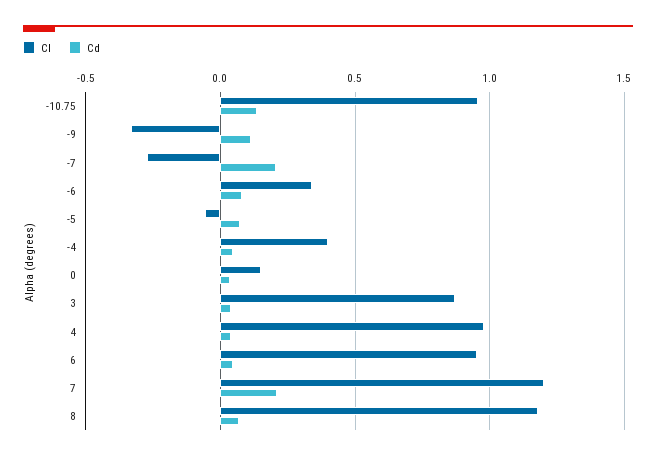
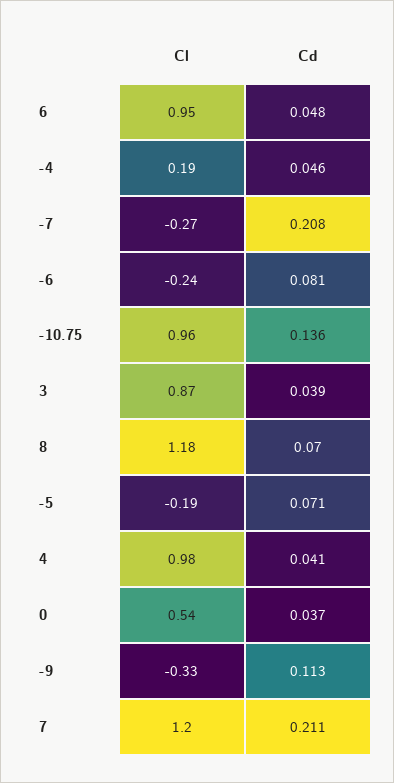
  {
    "Cl": {
      "-10.75": 0.96,
      "-9": -0.33,
      "-7": -0.27,
-     "-6": 0.35,
+     "-6": -0.24,
-     "-5": -0.05,
+     "-5": -0.19,
-     "-4": 0.4,
+     "-4": 0.19,
-     "0": 0.15,
+     "0": 0.54,
      "3": 0.87,
      "4": 0.98,
      "6": 0.95,
      "7": 1.2,
      "8": 1.18
    },
    "Cd": {
      "-10.75": 0.136,
      "-9": 0.113,
      "-7": 0.208,
      "-6": 0.081,
      "-5": 0.071,
      "-4": 0.046,
      "0": 0.037,
      "3": 0.039,
      "4": 0.041,
      "6": 0.048,
      "7": 0.211,
      "8": 0.07
    }
  }

